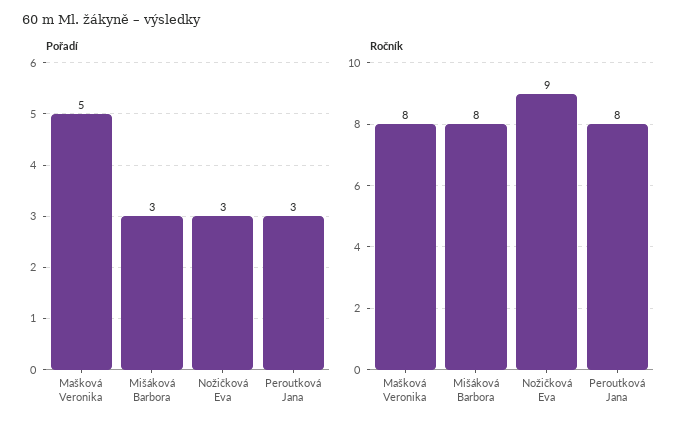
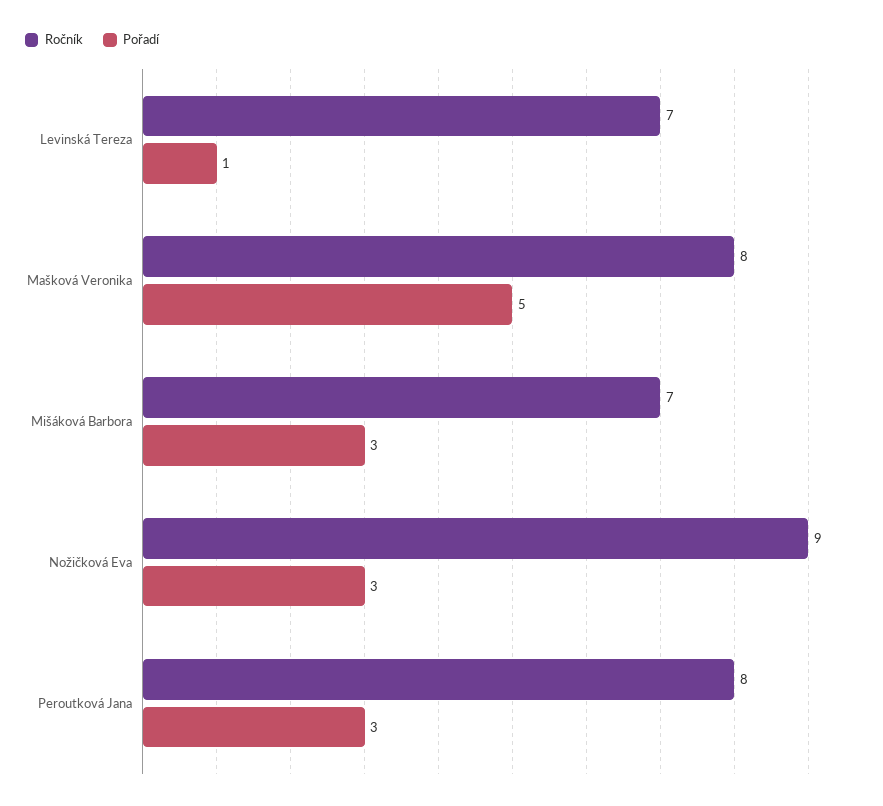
  {
    "Pořadí": {
      "Mašková Veronika": 5,
      "Mišáková Barbora": 3,
      "Nožičková Eva": 3,
-     "Peroutková Jana": 3
+     "Peroutková Jana": 3,
+     "Levinská Tereza": 1
    },
    "Ročník": {
      "Mašková Veronika": 8,
-     "Mišáková Barbora": 8,
+     "Mišáková Barbora": 7,
      "Nožičková Eva": 9,
-     "Peroutková Jana": 8
+     "Peroutková Jana": 8,
+     "Levinská Tereza": 7
    }
  }

